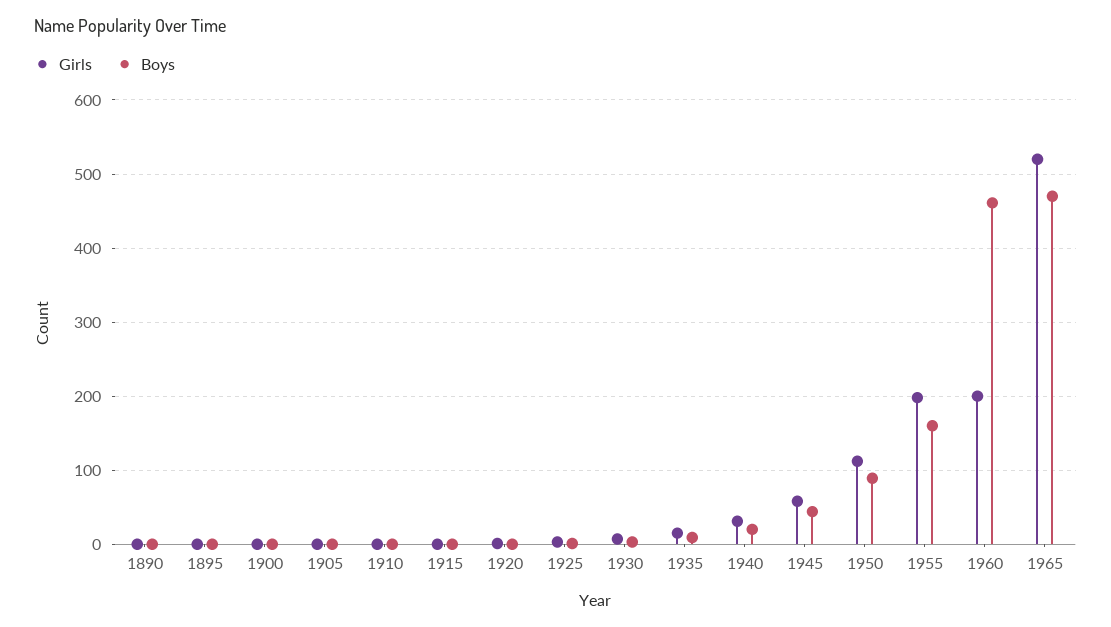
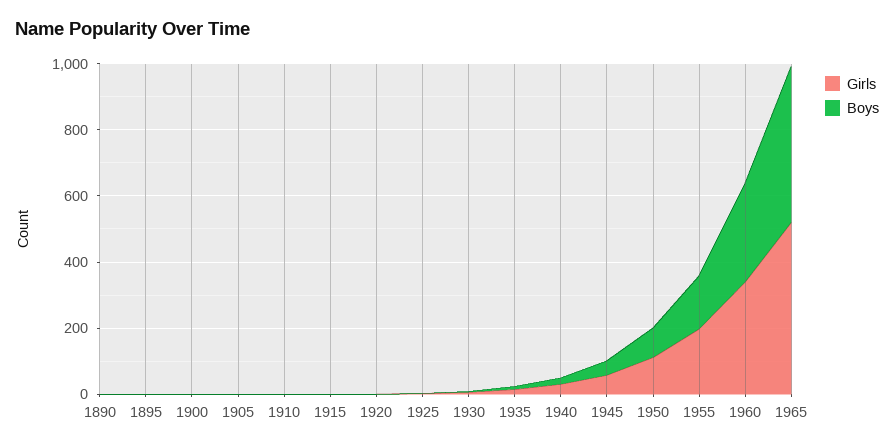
  {
    "Girls": {
      "1890": 0,
      "1895": 0,
      "1900": 0,
      "1905": 0,
      "1910": 0,
      "1915": 0,
      "1920": 0,
      "1925": 0,
      "1930": 10,
      "1935": 20,
      "1940": 30,
      "1945": 60,
      "1950": 110,
      "1955": 200,
-     "1960": 200,
+     "1960": 350,
      "1965": 520
    },
    "Boys": {
      "1890": 0,
      "1895": 0,
      "1900": 0,
      "1905": 0,
      "1910": 0,
      "1915": 0,
      "1920": 0,
      "1925": 0,
      "1930": 0,
      "1935": 10,
      "1940": 20,
      "1945": 40,
      "1950": 90,
      "1955": 160,
-     "1960": 460,
+     "1960": 300,
      "1965": 470
    }
  }

